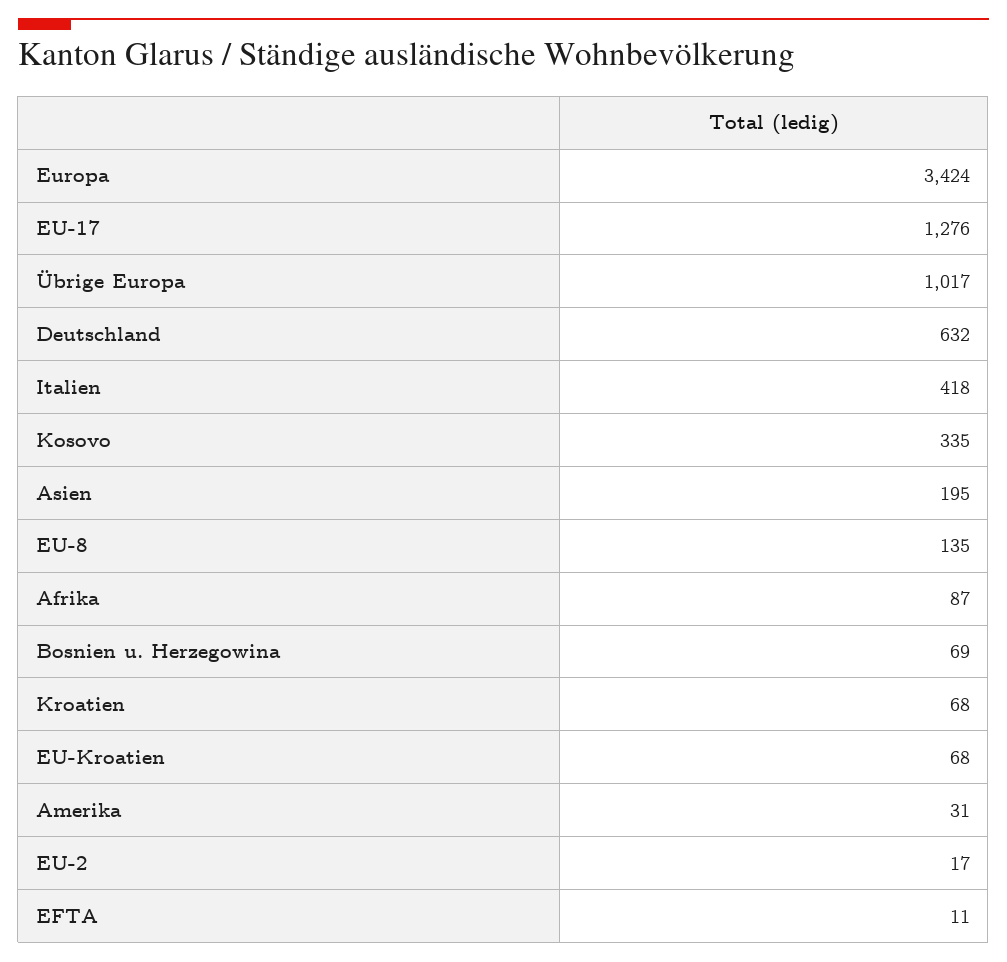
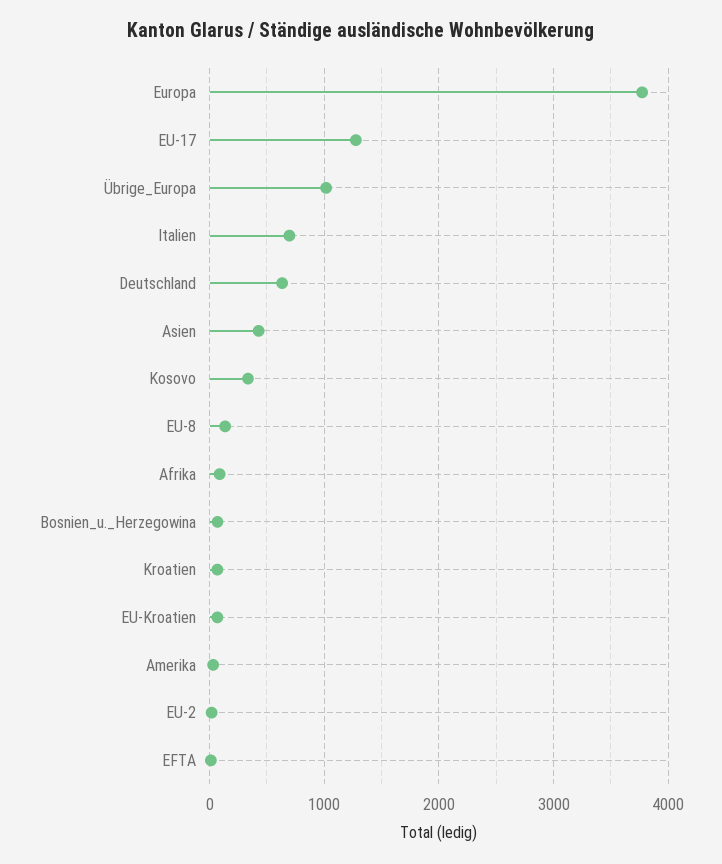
  {
-   "Europa": 3424,
+   "Europa": 3800,
    "EU-17": 1276,
    "Übrige Europa": 1017,
    "Deutschland": 632,
-   "Italien": 418,
+   "Italien": 700,
    "Kosovo": 335,
-   "Asien": 195,
+   "Asien": 400,
    "EU-8": 135,
    "Afrika": 87,
    "Bosnien u. Herzegowina": 69,
    "Kroatien": 68,
    "EU-Kroatien": 68,
    "Amerika": 31,
    "EU-2": 17,
    "EFTA": 11
  }

